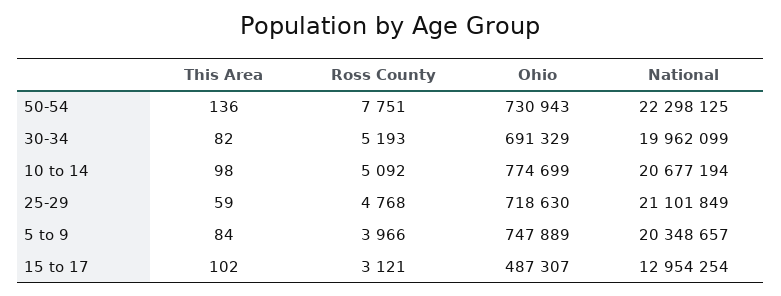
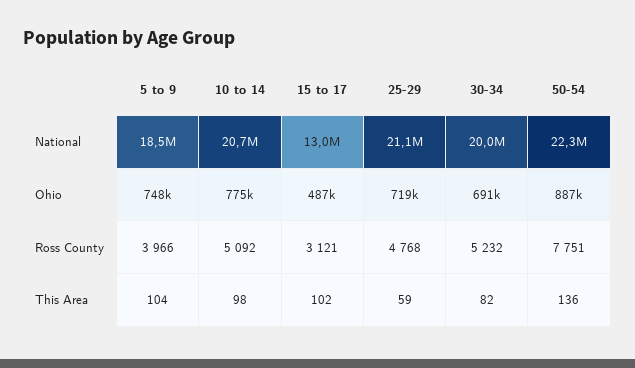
  {
    "This Area": {
      "50-54": 136,
      "30-34": 82,
      "10 to 14": 98,
      "25-29": 59,
-     "5 to 9": 84,
+     "5 to 9": 104,
      "15 to 17": 102
    },
    "Ross County": {
      "50-54": 7751,
-     "30-34": 5193,
+     "30-34": 5232,
      "10 to 14": 5092,
      "25-29": 4768,
      "5 to 9": 3966,
      "15 to 17": 3121
    },
    "Ohio": {
-     "50-54": 730943,
+     "50-54": 887000,
      "30-34": 691329,
      "10 to 14": 774699,
      "25-29": 718630,
      "5 to 9": 747889,
      "15 to 17": 487307
    },
    "National": {
      "50-54": 22298125,
      "30-34": 19962099,
      "10 to 14": 20677194,
      "25-29": 21101849,
-     "5 to 9": 20348657,
+     "5 to 9": 18500000,
      "15 to 17": 12954254
    }
  }

